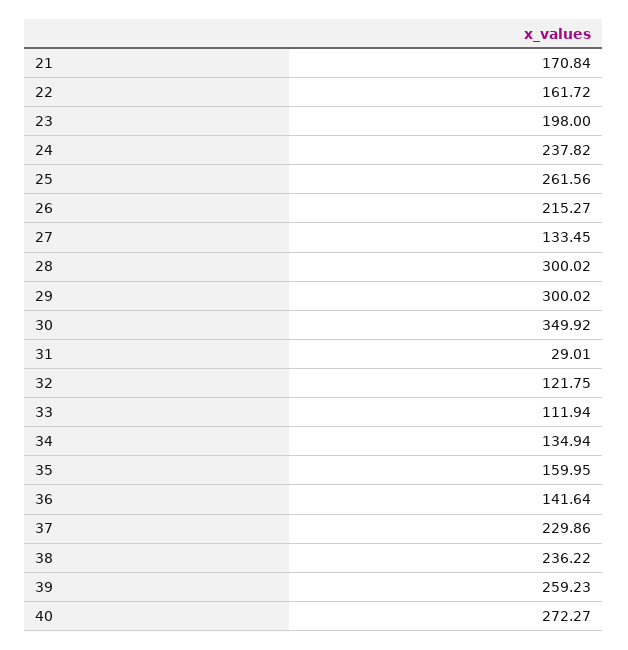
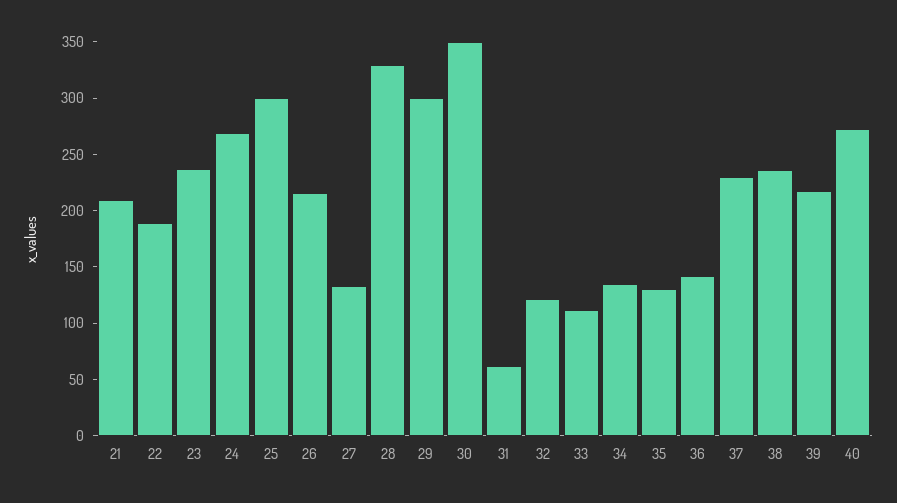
  {
-   "21": 170.84,
+   "21": 210,
-   "22": 161.72,
+   "22": 190,
-   "23": 198,
+   "23": 240,
-   "24": 237.82,
+   "24": 270,
-   "25": 261.56,
+   "25": 300,
    "26": 215.27,
    "27": 133.45,
-   "28": 300.02,
+   "28": 330,
    "29": 300.02,
    "30": 349.92,
-   "31": 29.01,
+   "31": 60,
    "32": 121.75,
    "33": 111.94,
    "34": 134.94,
-   "35": 159.95,
+   "35": 130,
    "36": 141.64,
    "37": 229.86,
    "38": 236.22,
-   "39": 259.23,
+   "39": 220,
    "40": 272.27
  }

